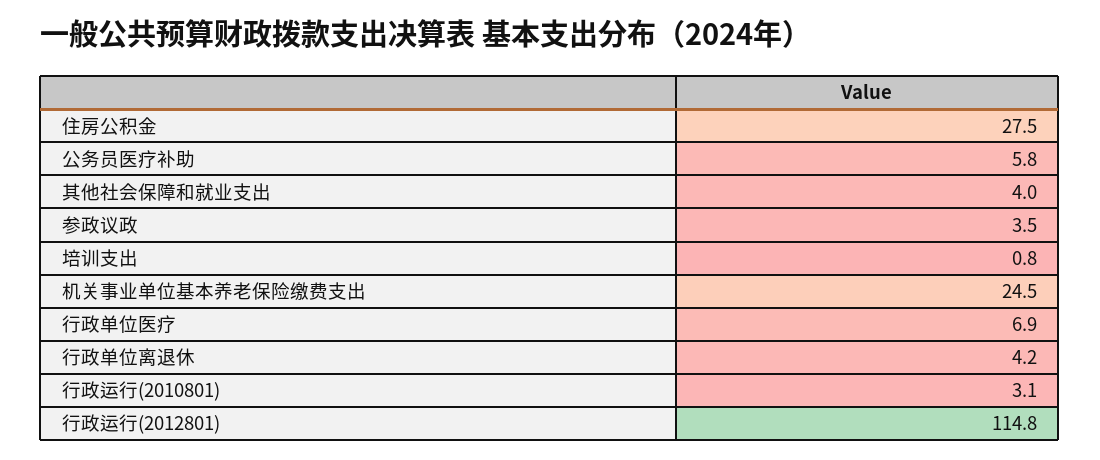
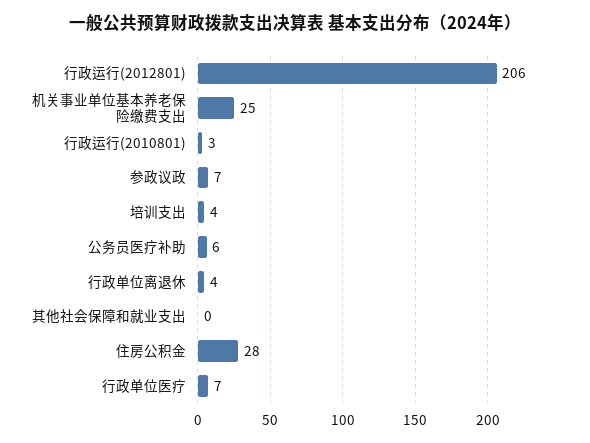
  {
    "住房公积金": 27.5,
    "公务员医疗补助": 5.8,
-   "其他社会保障和就业支出": 4,
+   "其他社会保障和就业支出": 0,
-   "参政议政": 3.5,
+   "参政议政": 7,
-   "培训支出": 0.8,
+   "培训支出": 4,
    "机关事业单位基本养老保险缴费支出": 24.5,
    "行政单位医疗": 6.9,
    "行政单位离退休": 4.2,
    "行政运行(2010801)": 3.1,
-   "行政运行(2012801)": 114.8
+   "行政运行(2012801)": 206
  }

